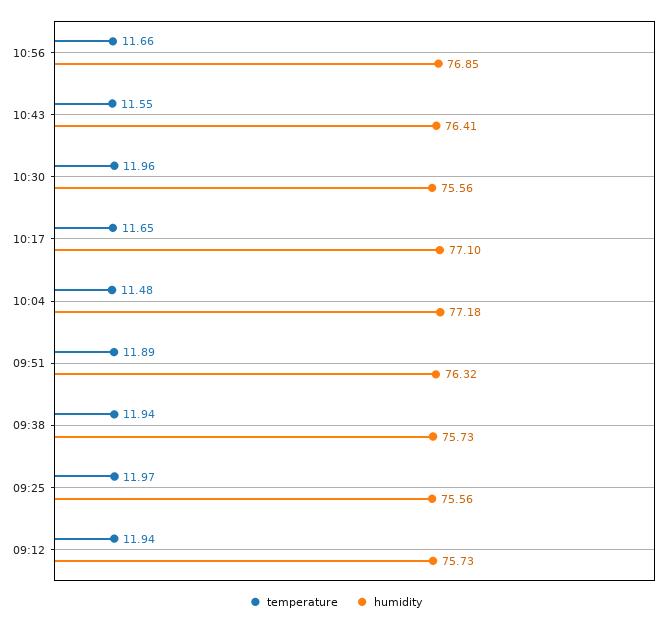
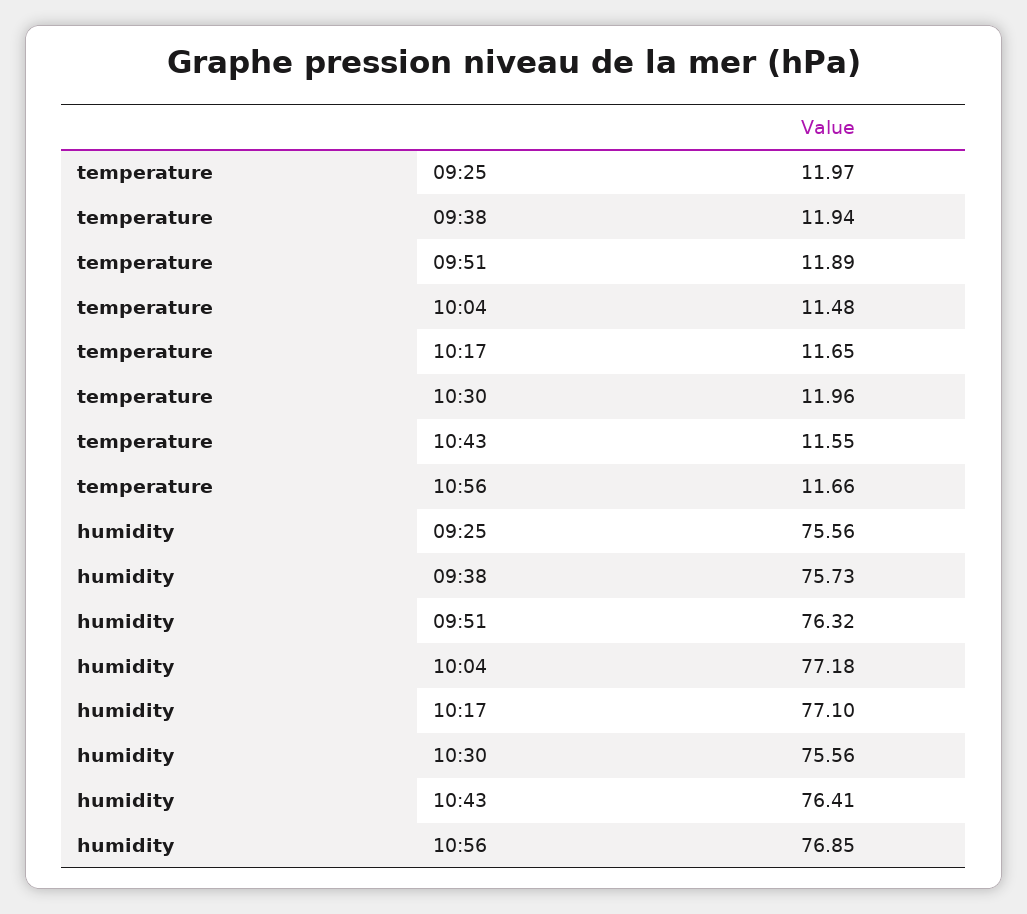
  {
    "temperature": {
      "10:56": 11.66,
      "10:43": 11.55,
      "10:30": 11.96,
      "10:17": 11.65,
      "10:04": 11.48,
      "09:51": 11.89,
      "09:38": 11.94,
-     "09:25": 11.97,
+     "09:25": 11.97
-     "09:12": 11.94
    },
    "humidity": {
      "10:56": 76.85,
      "10:43": 76.41,
      "10:30": 75.56,
      "10:17": 77.1,
      "10:04": 77.18,
      "09:51": 76.32,
      "09:38": 75.73,
-     "09:25": 75.56,
+     "09:25": 75.56
-     "09:12": 75.73
    }
  }

